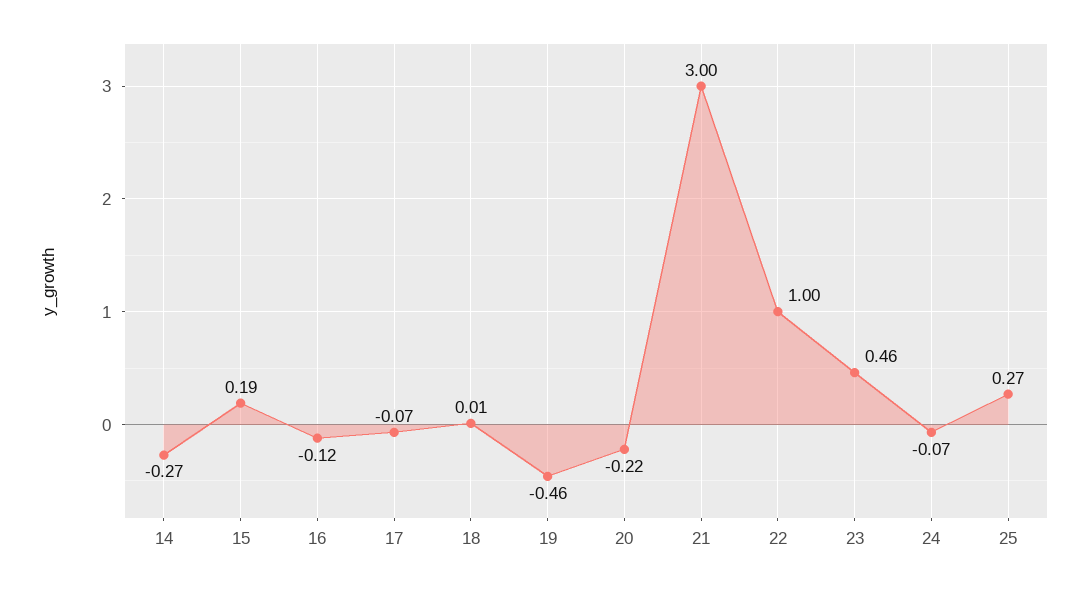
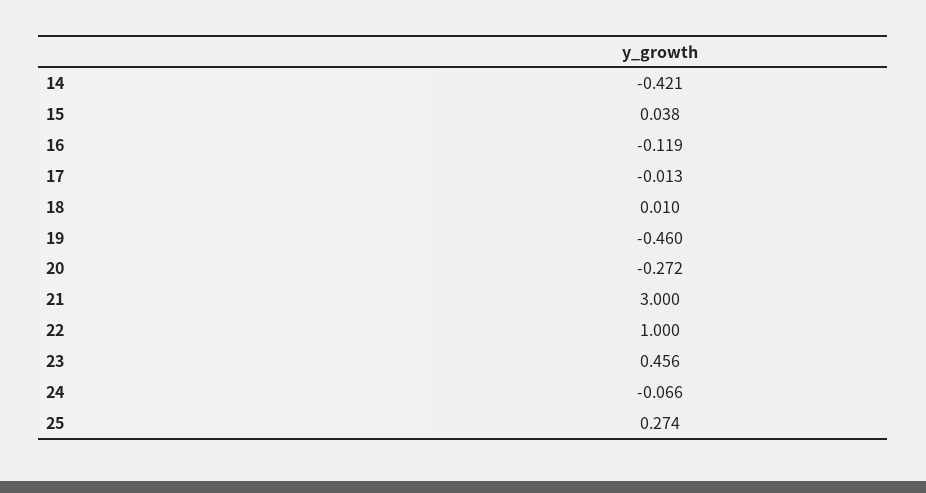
  {
-   "14": -0.27,
+   "14": -0.421,
-   "15": 0.19,
+   "15": 0.038,
    "16": -0.119,
-   "17": -0.07,
+   "17": -0.013,
    "18": 0.01,
    "19": -0.46,
-   "20": -0.22,
+   "20": -0.272,
    "21": 3,
    "22": 1,
    "23": 0.456,
    "24": -0.066,
    "25": 0.274
  }

